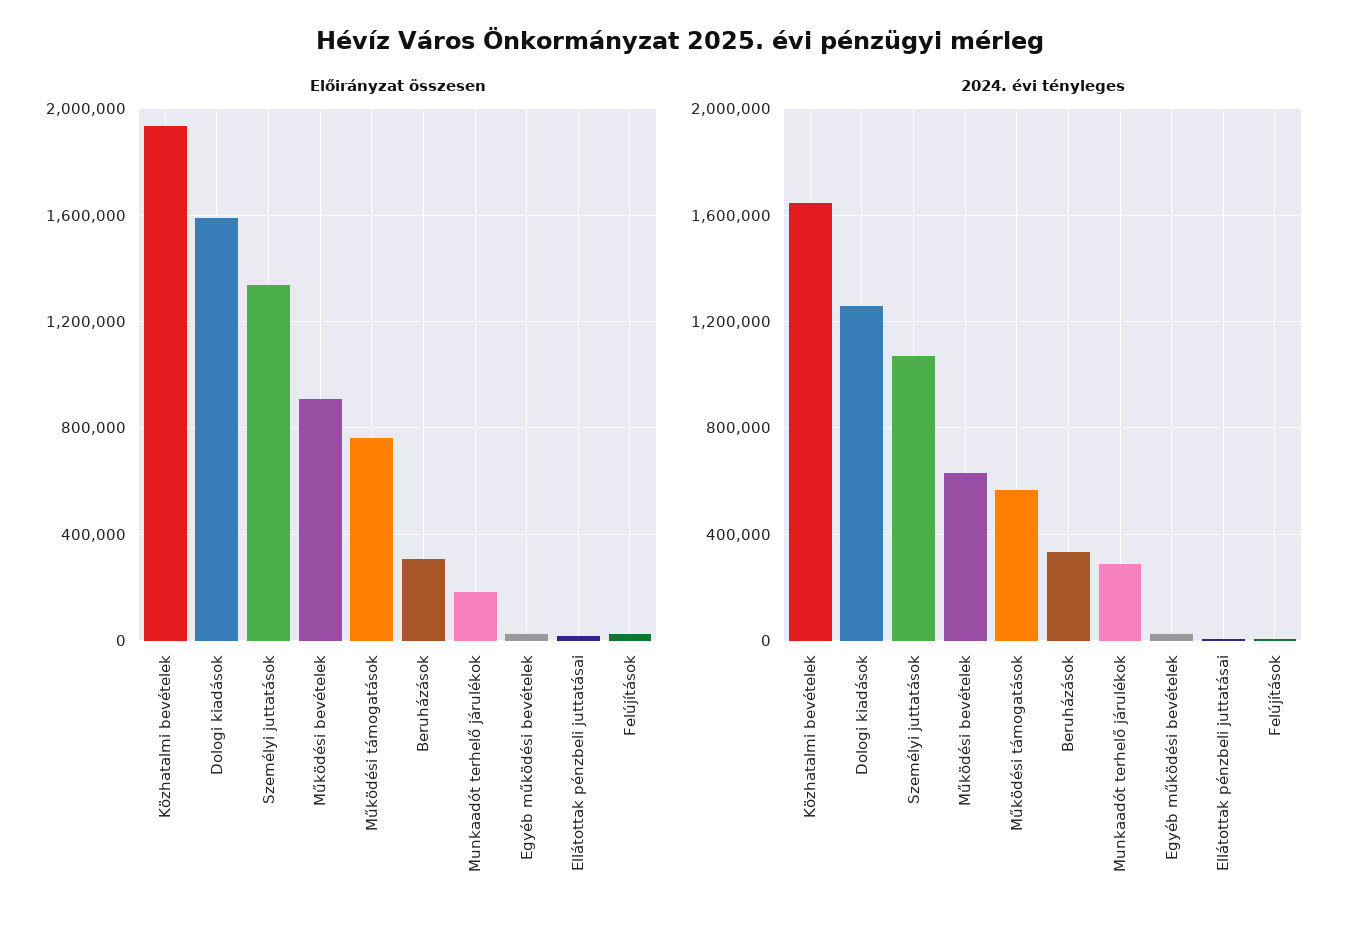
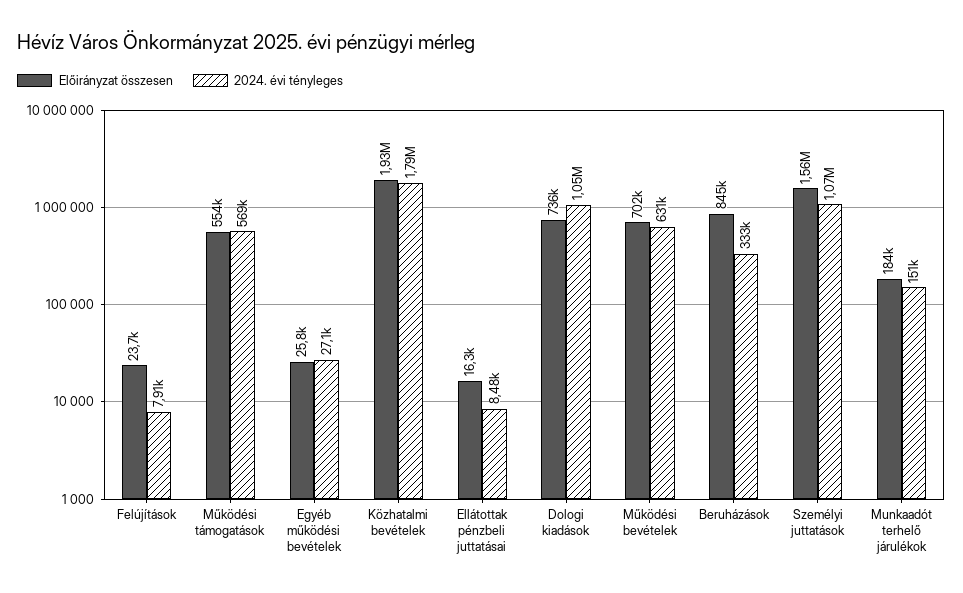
  {
    "Előirányzat összesen": {
      "Közhatalmi bevételek": 1930000,
-     "Dologi kiadások": 1600000,
+     "Dologi kiadások": 736000,
-     "Személyi juttatások": 1350000,
+     "Személyi juttatások": 1560000,
-     "Működési bevételek": 900000,
+     "Működési bevételek": 702000,
-     "Működési támogatások": 750000,
+     "Működési támogatások": 554000,
-     "Beruházások": 300000,
+     "Beruházások": 845000,
      "Munkaadót terhelő járulékok": 184000,
      "Egyéb működési bevételek": 25800,
      "Ellátottak pénzbeli juttatásai": 16300,
      "Felújítások": 23700
    },
    "2024. évi tényleges": {
-     "Közhatalmi bevételek": 1650000,
+     "Közhatalmi bevételek": 1790000,
-     "Dologi kiadások": 1250000,
+     "Dologi kiadások": 1050000,
      "Személyi juttatások": 1070000,
      "Működési bevételek": 631000,
      "Működési támogatások": 569000,
      "Beruházások": 333000,
-     "Munkaadót terhelő járulékok": 300000,
+     "Munkaadót terhelő járulékok": 151000,
      "Egyéb működési bevételek": 27100,
      "Ellátottak pénzbeli juttatásai": 8480,
      "Felújítások": 7910
    }
  }

